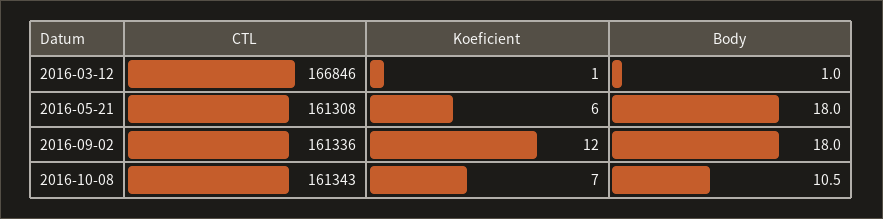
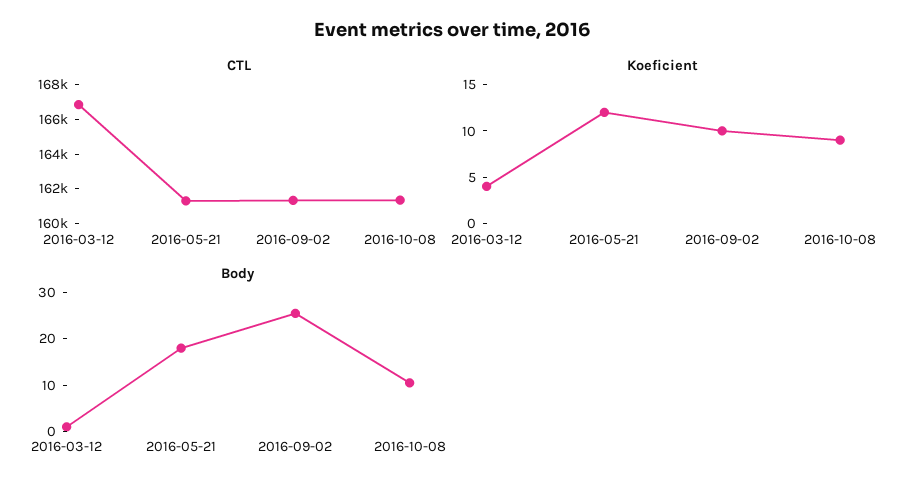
  {
    "CTL": {
      "2016-03-12": 166846,
      "2016-05-21": 161308,
      "2016-09-02": 161336,
      "2016-10-08": 161343
    },
    "Koeficient": {
-     "2016-03-12": 1,
+     "2016-03-12": 4,
-     "2016-05-21": 6,
+     "2016-05-21": 12,
-     "2016-09-02": 12,
+     "2016-09-02": 10,
-     "2016-10-08": 7
+     "2016-10-08": 9
    },
    "Body": {
      "2016-03-12": 1,
      "2016-05-21": 18,
-     "2016-09-02": 18,
+     "2016-09-02": 26,
      "2016-10-08": 10.5
    }
  }

